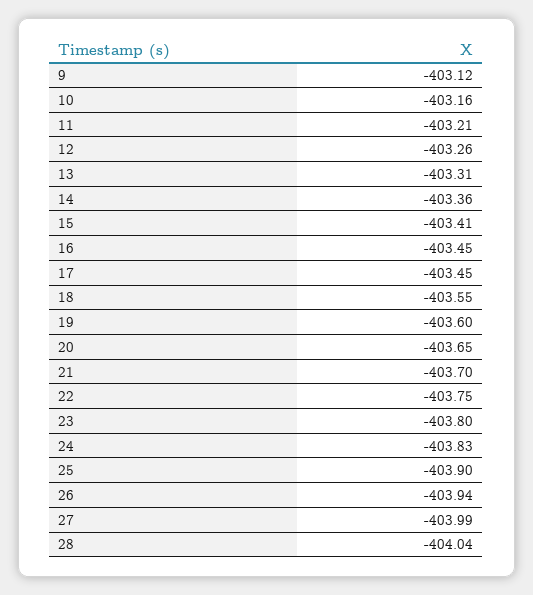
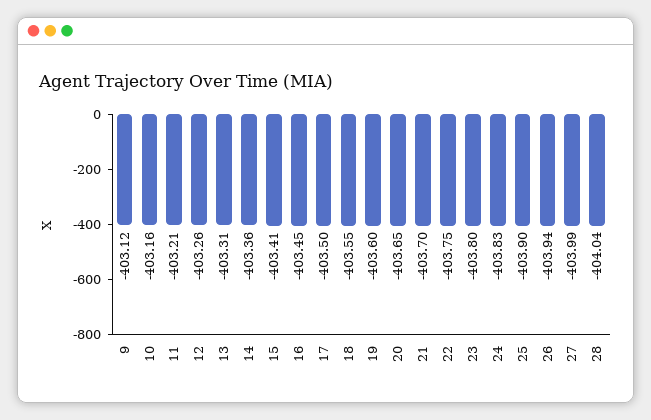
  {
    "9": -403.12,
    "10": -403.16,
    "11": -403.21,
    "12": -403.26,
    "13": -403.31,
    "14": -403.36,
    "15": -403.41,
    "16": -403.45,
-   "17": -403.45,
+   "17": -403.5,
    "18": -403.55,
    "19": -403.6,
    "20": -403.65,
    "21": -403.7,
    "22": -403.75,
    "23": -403.8,
    "24": -403.83,
    "25": -403.9,
    "26": -403.94,
    "27": -403.99,
    "28": -404.04
  }

